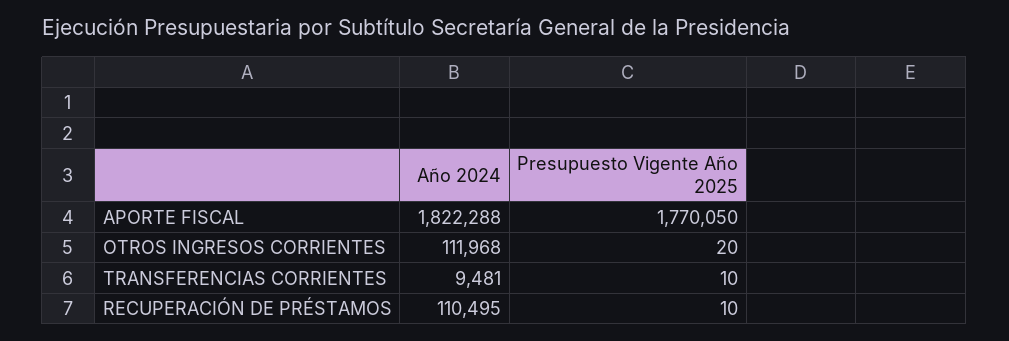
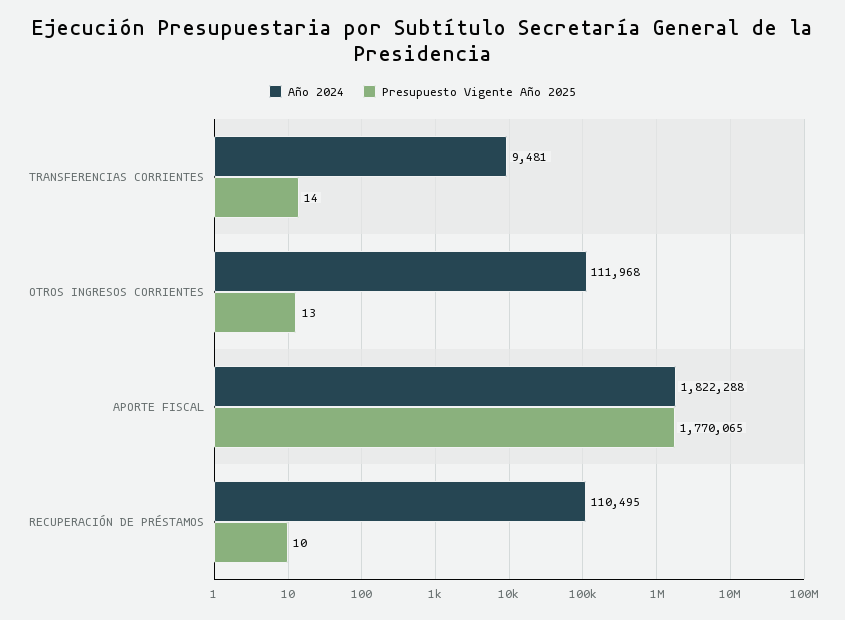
  {
    "Año 2024": {
      "APORTE FISCAL": 1822288,
      "OTROS INGRESOS CORRIENTES": 111968,
      "TRANSFERENCIAS CORRIENTES": 9481,
      "RECUPERACIÓN DE PRÉSTAMOS": 110495
    },
    "Presupuesto Vigente Año 2025": {
-     "APORTE FISCAL": 1770050,
+     "APORTE FISCAL": 1770065,
-     "OTROS INGRESOS CORRIENTES": 20,
+     "OTROS INGRESOS CORRIENTES": 13,
-     "TRANSFERENCIAS CORRIENTES": 10,
+     "TRANSFERENCIAS CORRIENTES": 14,
      "RECUPERACIÓN DE PRÉSTAMOS": 10
    }
  }

